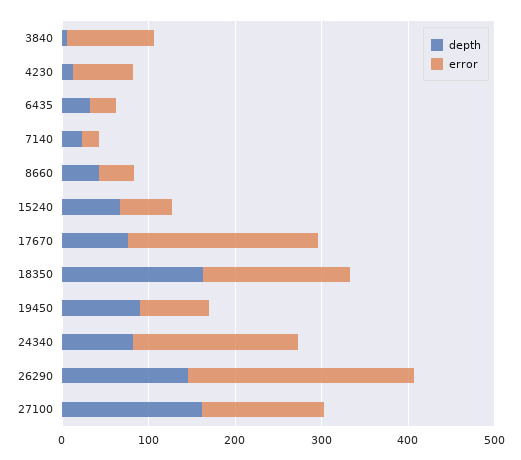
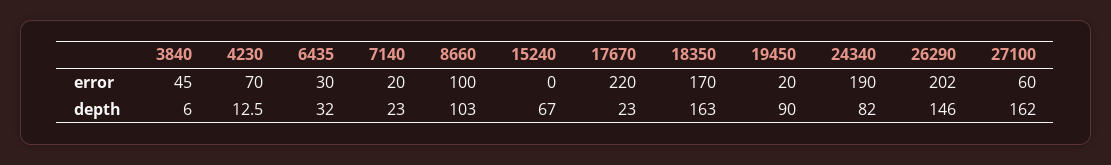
  {
    "depth": {
      "3840": 6,
      "4230": 12.5,
      "6435": 32,
      "7140": 23,
-     "8660": 40,
+     "8660": 103,
      "15240": 67,
-     "17670": 80,
+     "17670": 23,
      "18350": 163,
      "19450": 90,
      "24340": 82,
      "26290": 146,
      "27100": 162
    },
    "error": {
-     "3840": 100,
+     "3840": 45,
      "4230": 70,
      "6435": 30,
      "7140": 20,
-     "8660": 40,
+     "8660": 100,
-     "15240": 60,
+     "15240": 0,
      "17670": 220,
      "18350": 170,
-     "19450": 80,
+     "19450": 20,
      "24340": 190,
-     "26290": 260,
+     "26290": 202,
-     "27100": 140
+     "27100": 60
    }
  }

